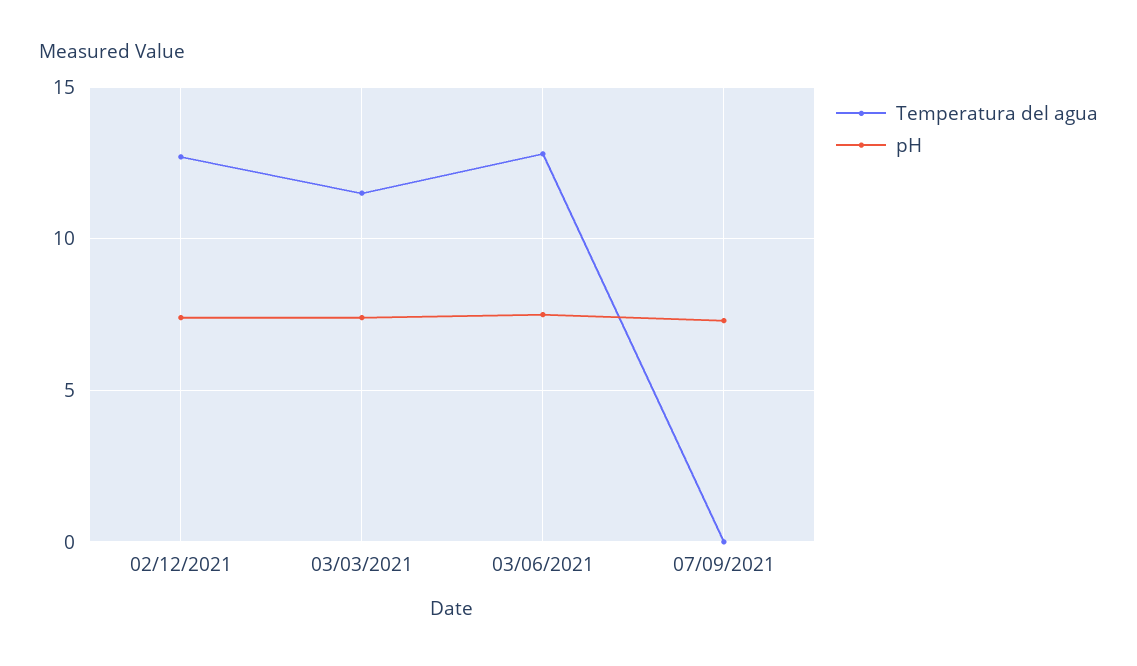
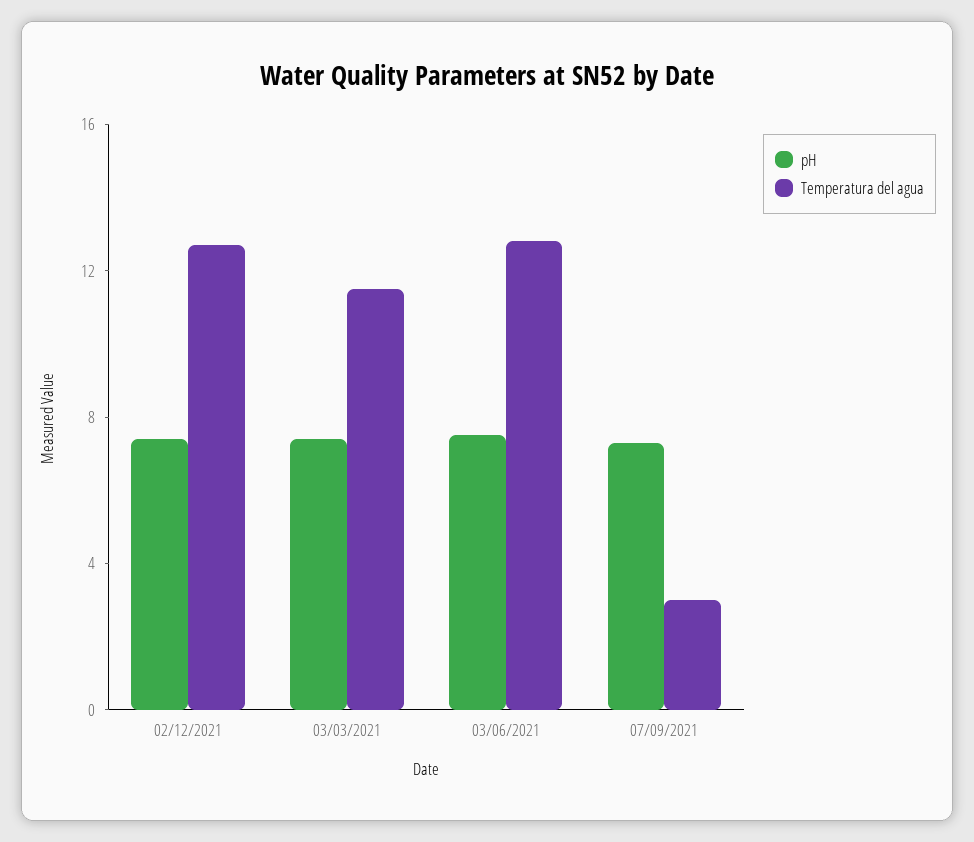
  {
    "Temperatura del agua": {
      "02/12/2021": 12.5,
      "03/03/2021": 11.5,
      "03/06/2021": 13,
-     "07/09/2021": 0
+     "07/09/2021": 3
    },
    "pH": {
      "02/12/2021": 7.5,
      "03/03/2021": 7.5,
      "03/06/2021": 7.5,
      "07/09/2021": 7.5
    }
  }

